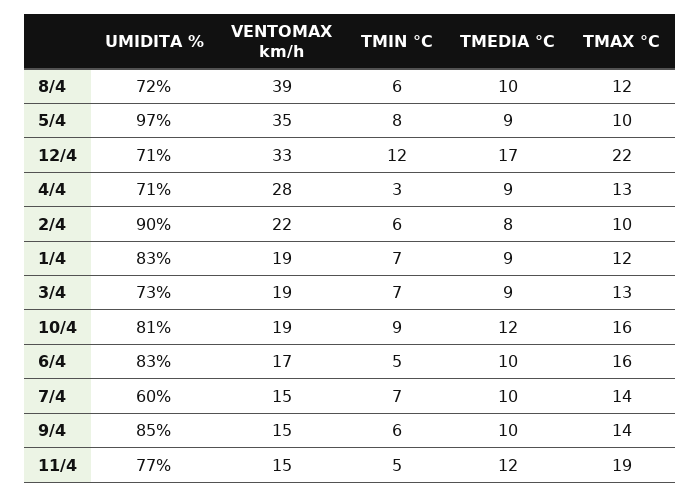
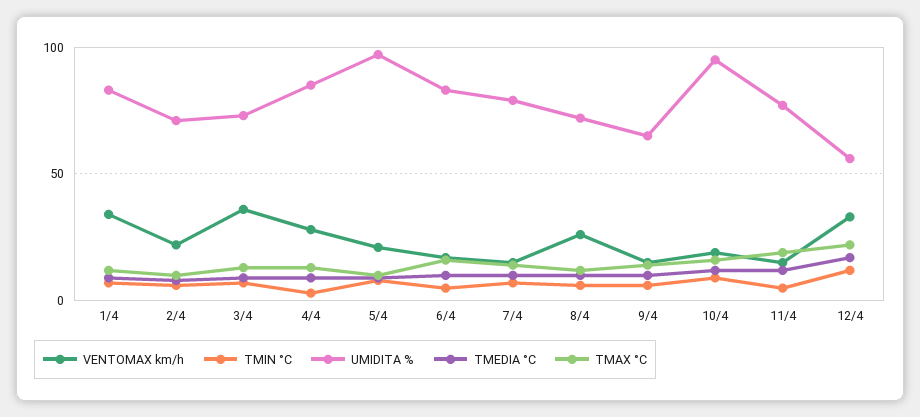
  {
    "UMIDITA %": {
      "8/4": 72,
      "5/4": 97,
-     "12/4": 71,
+     "12/4": 55,
-     "4/4": 71,
+     "4/4": 85,
-     "2/4": 90,
+     "2/4": 70,
      "1/4": 83,
      "3/4": 73,
-     "10/4": 81,
+     "10/4": 95,
      "6/4": 83,
-     "7/4": 60,
+     "7/4": 80,
-     "9/4": 85,
+     "9/4": 65,
      "11/4": 77
    },
    "VENTOMAX km/h": {
-     "8/4": 39,
+     "8/4": 25,
-     "5/4": 35,
+     "5/4": 20,
      "12/4": 33,
      "4/4": 28,
      "2/4": 22,
-     "1/4": 19,
+     "1/4": 35,
-     "3/4": 19,
+     "3/4": 35,
      "10/4": 19,
      "6/4": 17,
      "7/4": 15,
      "9/4": 15,
      "11/4": 15
    },
    "TMIN °C": {
      "8/4": 6,
      "5/4": 8,
      "12/4": 12,
      "4/4": 3,
      "2/4": 6,
      "1/4": 7,
      "3/4": 7,
      "10/4": 9,
      "6/4": 5,
      "7/4": 7,
      "9/4": 6,
      "11/4": 5
    },
    "TMEDIA °C": {
      "8/4": 10,
      "5/4": 9,
      "12/4": 17,
      "4/4": 9,
      "2/4": 8,
      "1/4": 9,
      "3/4": 9,
      "10/4": 12,
      "6/4": 10,
      "7/4": 10,
      "9/4": 10,
      "11/4": 12
    },
    "TMAX °C": {
      "8/4": 12,
      "5/4": 10,
      "12/4": 22,
      "4/4": 13,
      "2/4": 10,
      "1/4": 12,
      "3/4": 13,
      "10/4": 16,
      "6/4": 16,
      "7/4": 14,
      "9/4": 14,
      "11/4": 19
    }
  }

